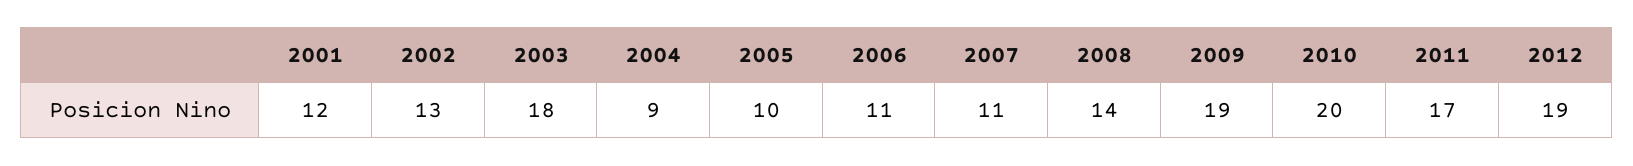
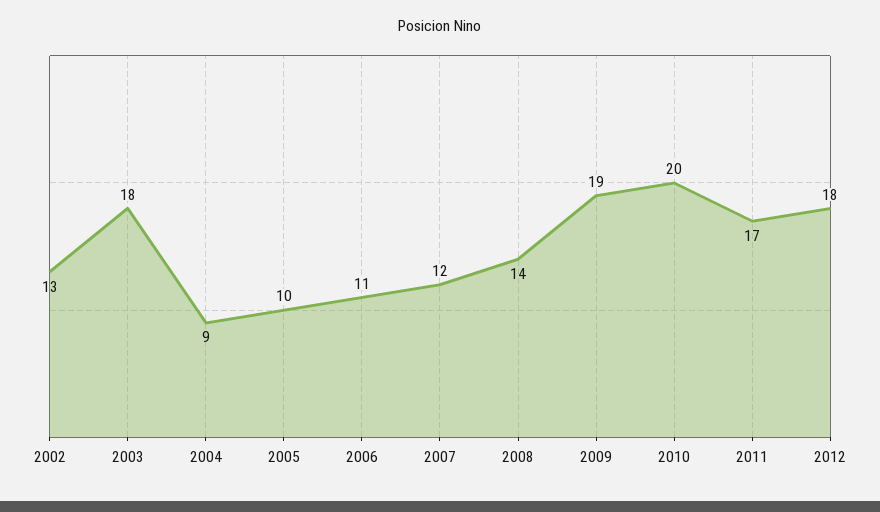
  {
-   "2001": 12,
    "2002": 13,
    "2003": 18,
    "2004": 9,
    "2005": 10,
    "2006": 11,
-   "2007": 11,
+   "2007": 12,
    "2008": 14,
    "2009": 19,
    "2010": 20,
    "2011": 17,
-   "2012": 19
+   "2012": 18
  }

